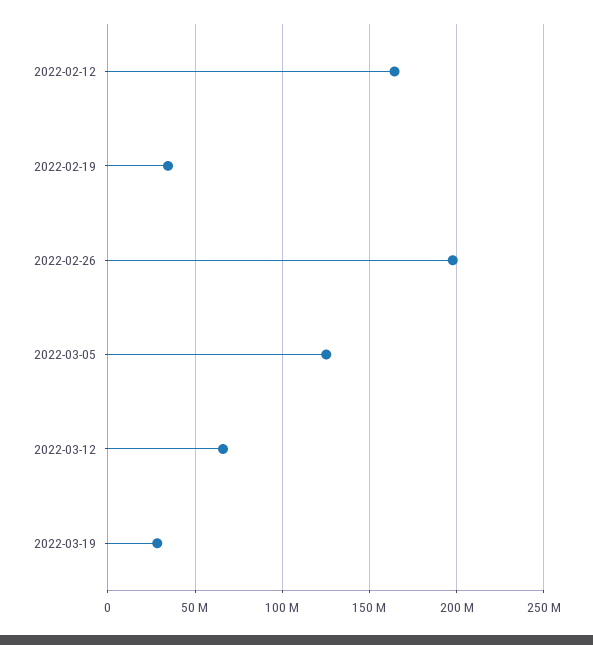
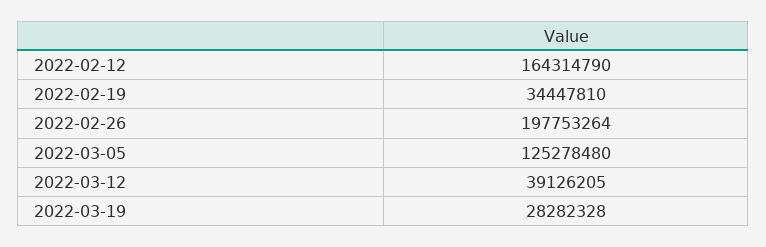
  {
    "2022-02-12": 164314790,
    "2022-02-19": 34447810,
    "2022-02-26": 197753264,
    "2022-03-05": 125278480,
-   "2022-03-12": 65000000,
+   "2022-03-12": 39126205,
    "2022-03-19": 28282328
  }

